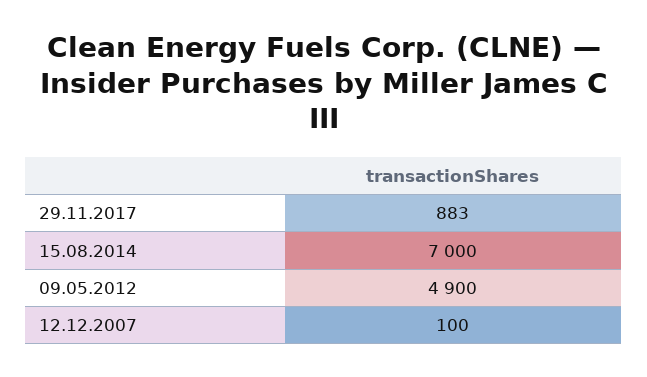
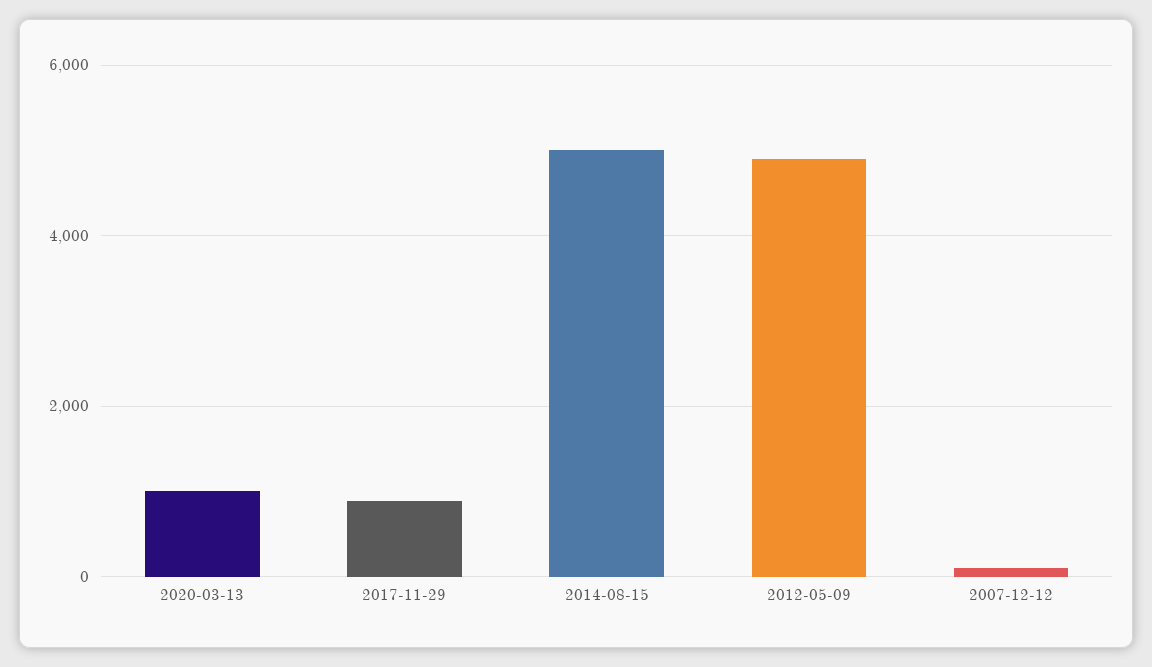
  {
    "29.11.2017": 883,
-   "15.08.2014": 7000,
+   "15.08.2014": 5000,
    "09.05.2012": 4900,
-   "12.12.2007": 100
+   "12.12.2007": 100,
+   "2020-03-13": 1000
  }

